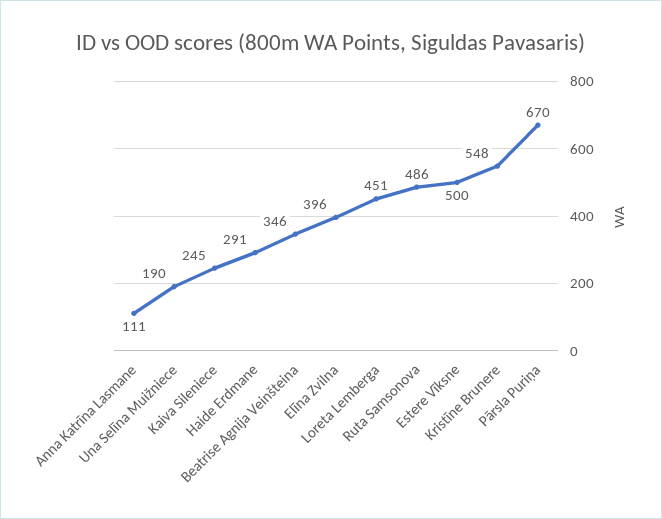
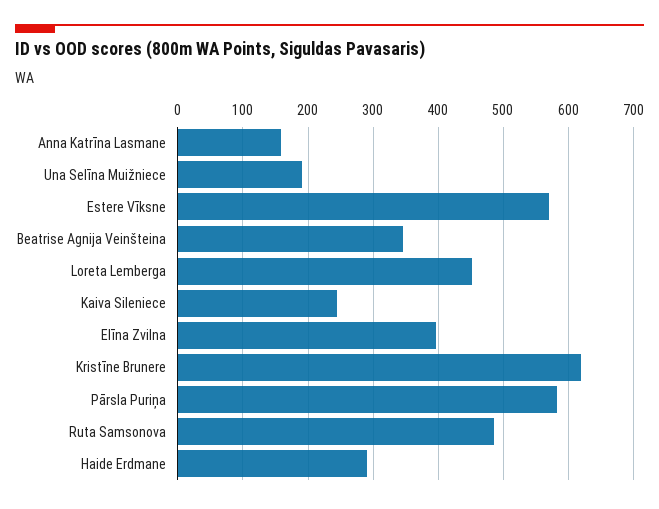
  {
-   "Anna Katrīna Lasmane": 111,
+   "Anna Katrīna Lasmane": 160,
    "Una Selīna Muižniece": 190,
    "Kaiva Sileniece": 245,
    "Haide Erdmane": 291,
    "Beatrise Agnija Veinšteina": 346,
    "Elīna Zvilna": 396,
    "Loreta Lemberga": 451,
    "Ruta Samsonova": 486,
-   "Estere Vīksne": 500,
+   "Estere Vīksne": 570,
-   "Kristīne Brunere": 548,
+   "Kristīne Brunere": 620,
-   "Pārsla Puriņa": 670
+   "Pārsla Puriņa": 580
  }

